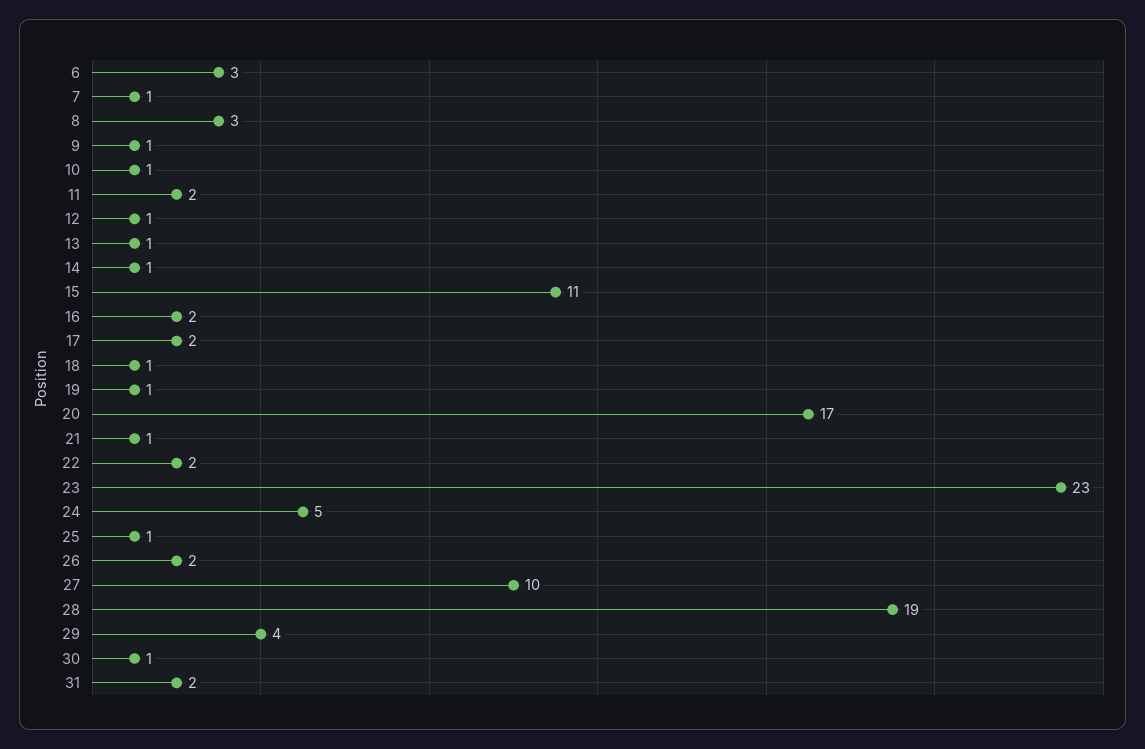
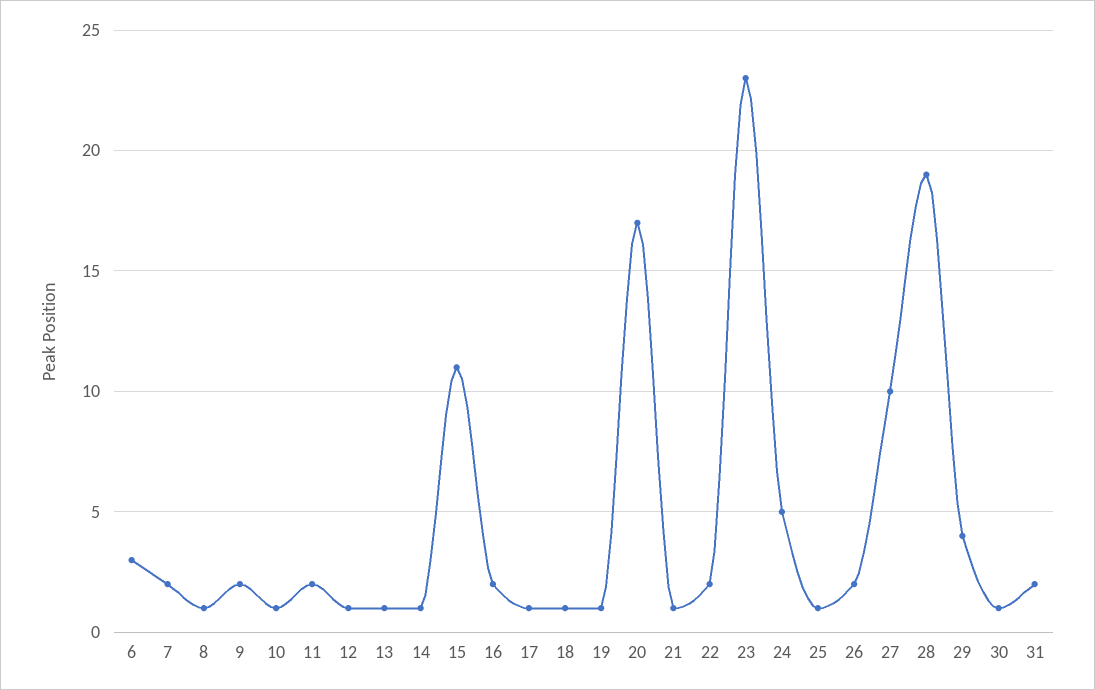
  {
    "6": 3,
-   "7": 1,
+   "7": 2,
-   "8": 3,
+   "8": 1,
-   "9": 1,
+   "9": 2,
    "10": 1,
    "11": 2,
    "12": 1,
    "13": 1,
    "14": 1,
    "15": 11,
    "16": 2,
-   "17": 2,
+   "17": 1,
    "18": 1,
    "19": 1,
    "20": 17,
    "21": 1,
    "22": 2,
    "23": 23,
    "24": 5,
    "25": 1,
    "26": 2,
    "27": 10,
    "28": 19,
    "29": 4,
    "30": 1,
    "31": 2
  }

